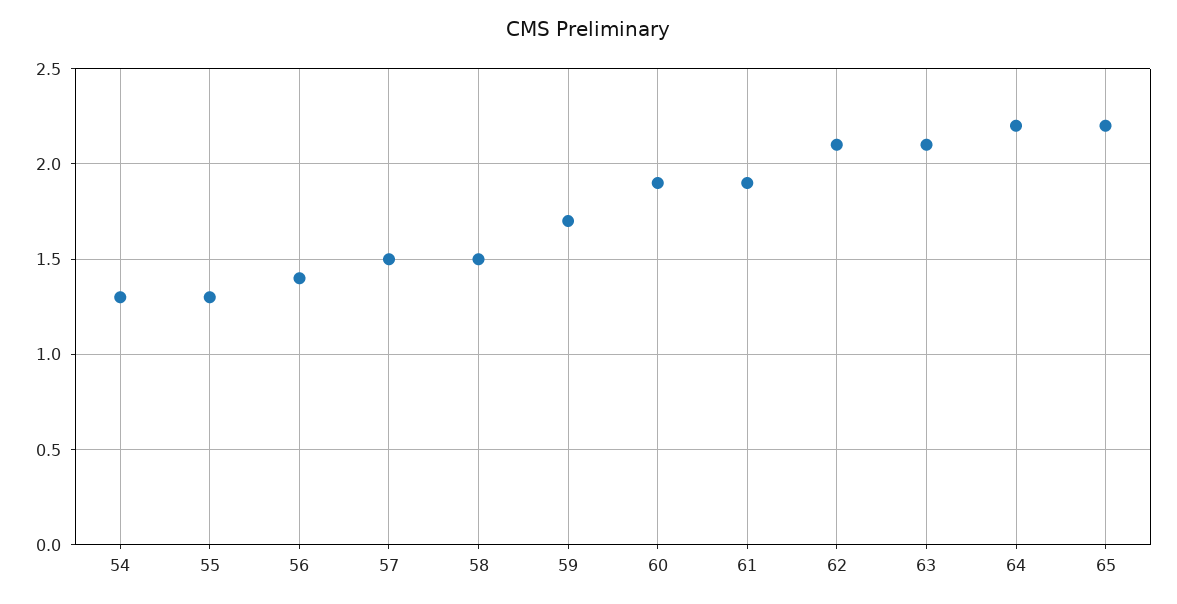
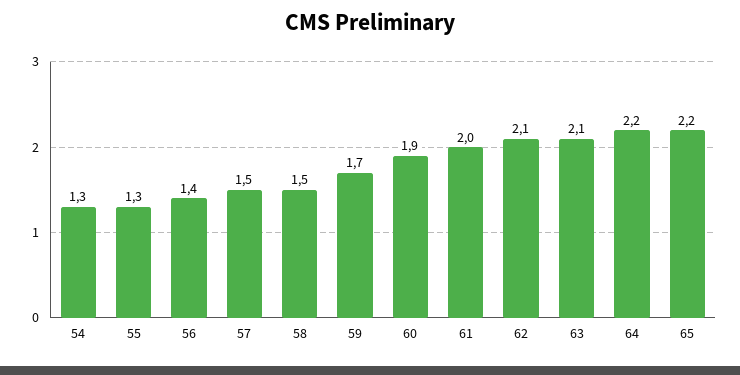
  {
    "54": 1.3,
    "55": 1.3,
    "56": 1.4,
    "57": 1.5,
    "58": 1.5,
    "59": 1.7,
    "60": 1.9,
-   "61": 1.9,
+   "61": 2,
    "62": 2.1,
    "63": 2.1,
    "64": 2.2,
    "65": 2.2
  }

